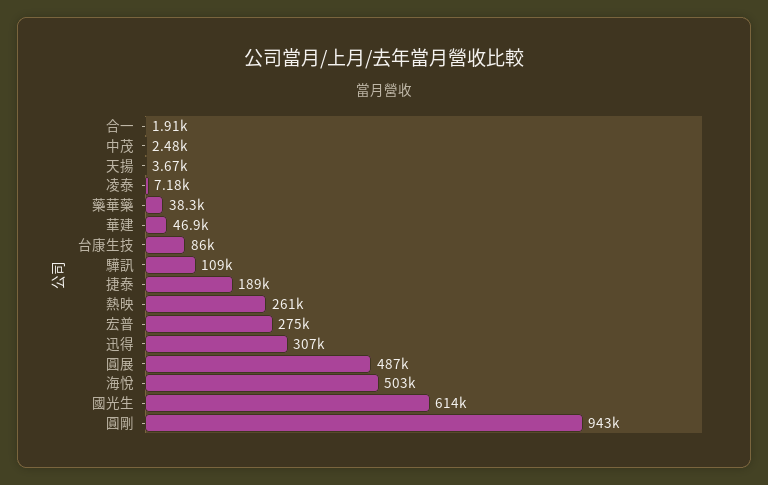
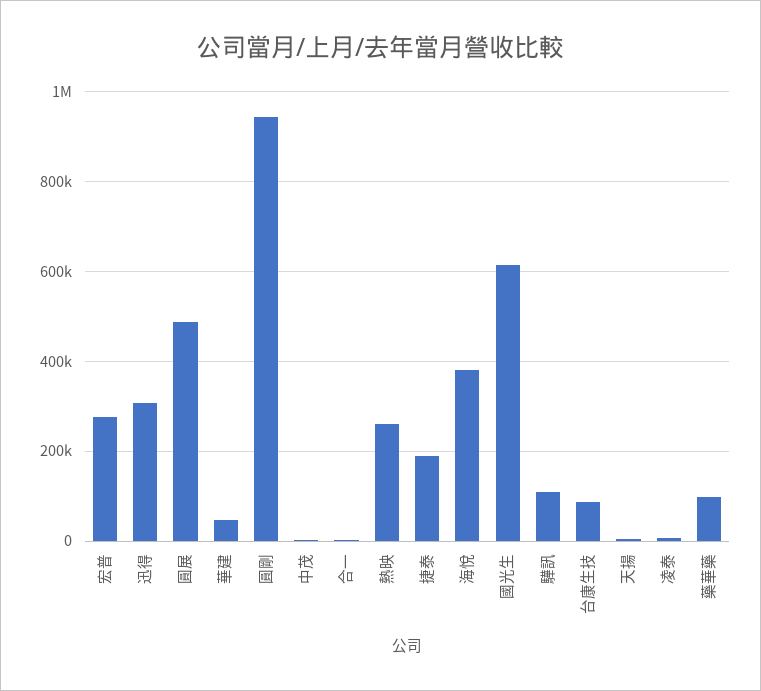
  {
    "合一": 1910,
    "中茂": 2480,
    "天揚": 3670,
    "凌泰": 7180,
-   "藥華藥": 38300,
+   "藥華藥": 100000,
    "華建": 46900,
    "台康生技": 86000,
    "驊訊": 109000,
    "捷泰": 189000,
    "熱映": 261000,
    "宏普": 275000,
    "迅得": 307000,
    "圓展": 487000,
-   "海悅": 503000,
+   "海悅": 380000,
    "國光生": 614000,
    "圓剛": 943000
  }

